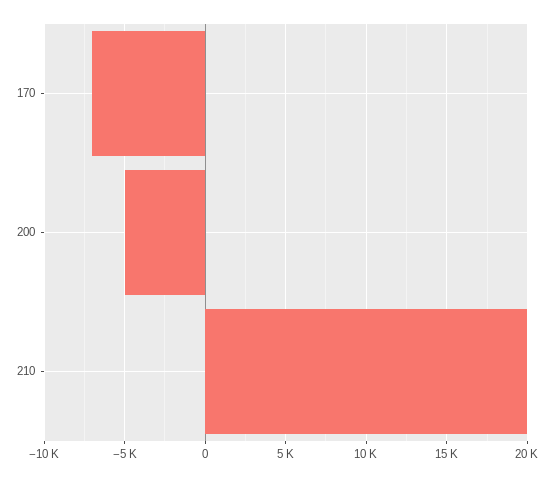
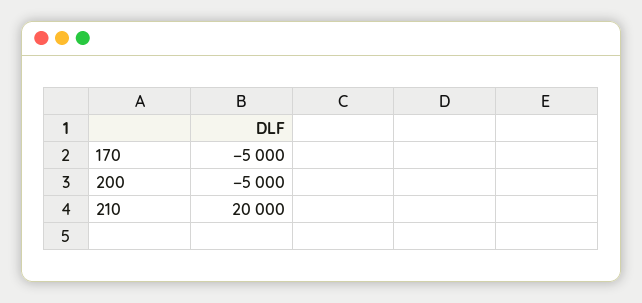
  {
-   "170": -7000,
+   "170": -5000,
    "200": -5000,
    "210": 20000
  }

